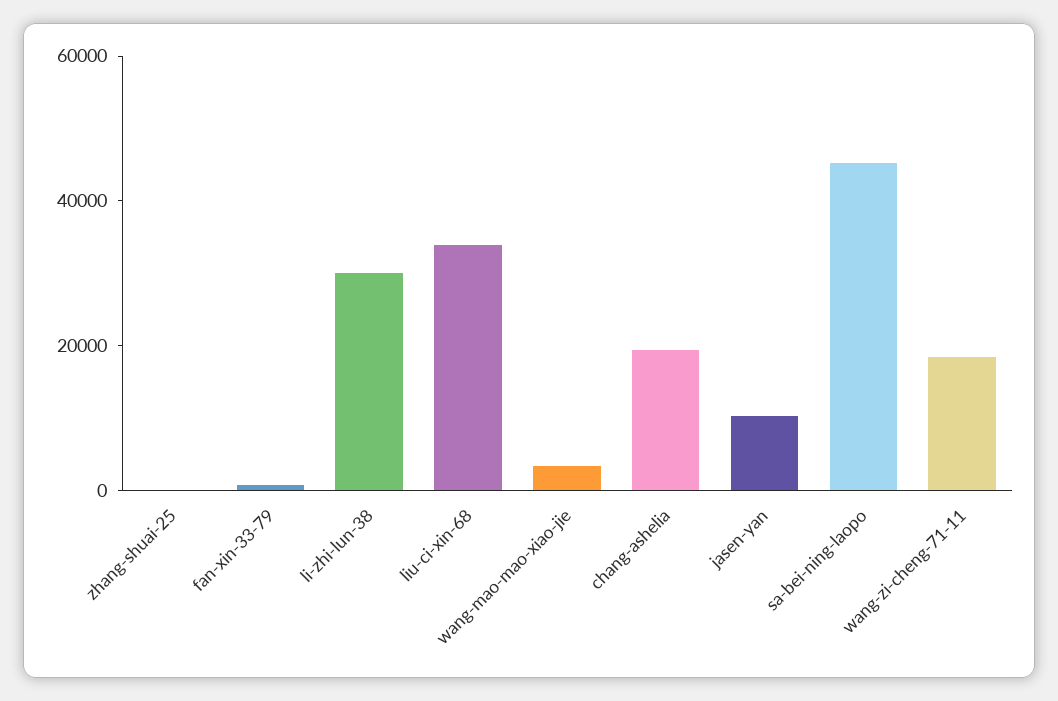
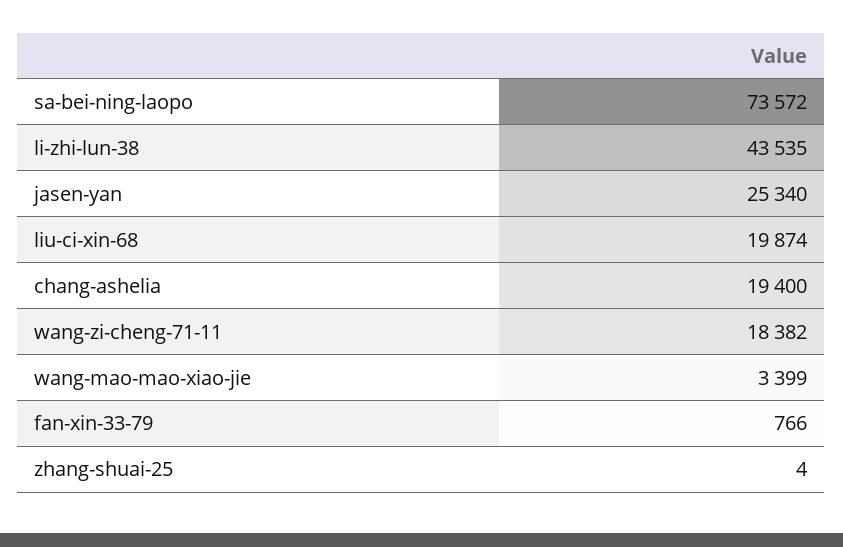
  {
    "zhang-shuai-25": 4,
    "fan-xin-33-79": 766,
-   "li-zhi-lun-38": 30000,
+   "li-zhi-lun-38": 43535,
-   "liu-ci-xin-68": 35000,
+   "liu-ci-xin-68": 19874,
    "wang-mao-mao-xiao-jie": 3399,
    "chang-ashelia": 19400,
-   "jasen-yan": 10000,
+   "jasen-yan": 25340,
-   "sa-bei-ning-laopo": 45000,
+   "sa-bei-ning-laopo": 73572,
    "wang-zi-cheng-71-11": 18382
  }

